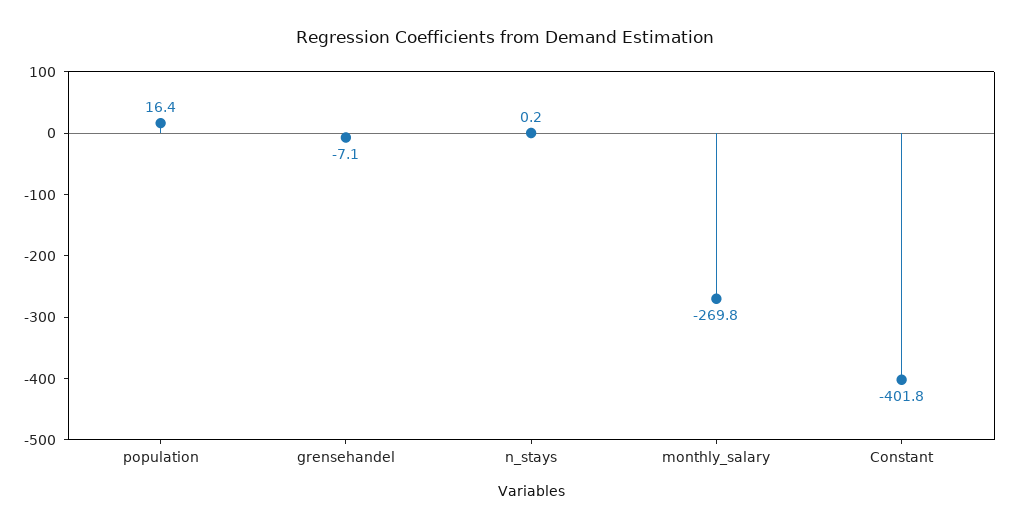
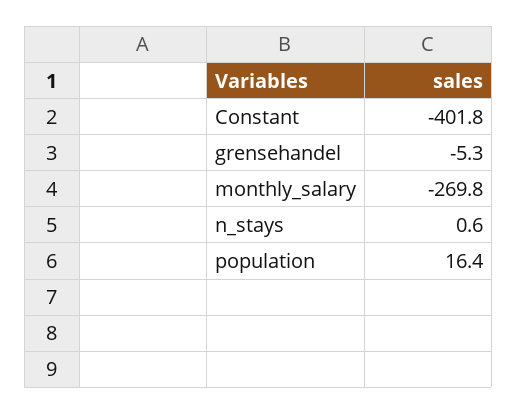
  {
    "population": 16.4,
-   "grensehandel": -7.1,
+   "grensehandel": -5.3,
-   "n_stays": 0.2,
+   "n_stays": 0.6,
    "monthly_salary": -269.8,
    "Constant": -401.8
  }

